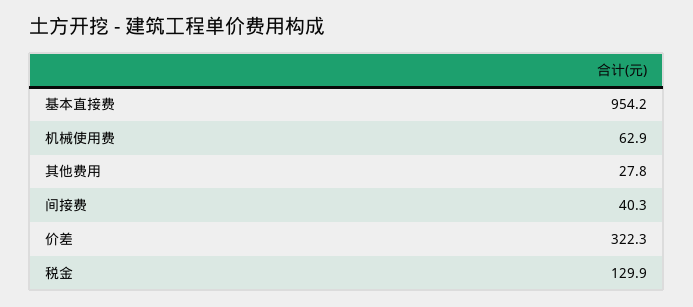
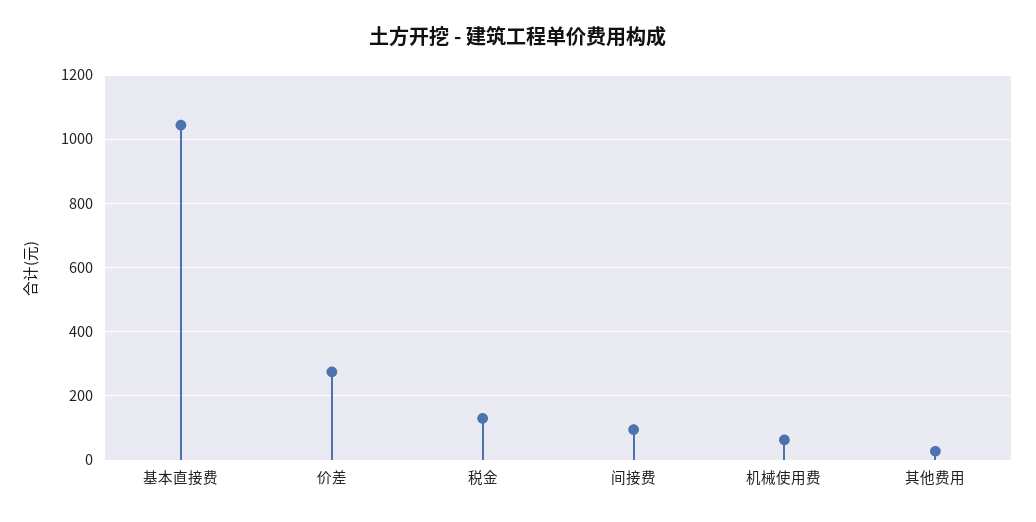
  {
-   "基本直接费": 954.2,
+   "基本直接费": 1040,
    "机械使用费": 62.9,
    "其他费用": 27.8,
-   "间接费": 40.3,
+   "间接费": 100,
-   "价差": 322.3,
+   "价差": 280,
    "税金": 129.9
  }

